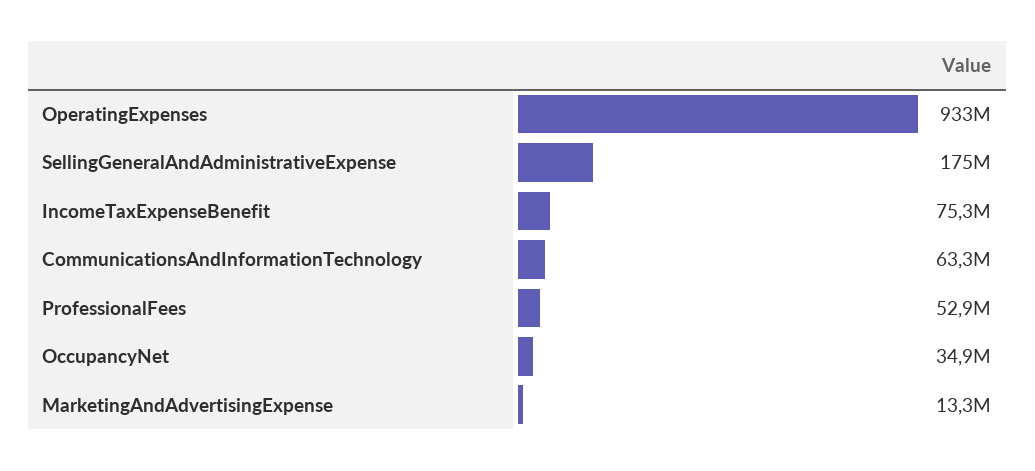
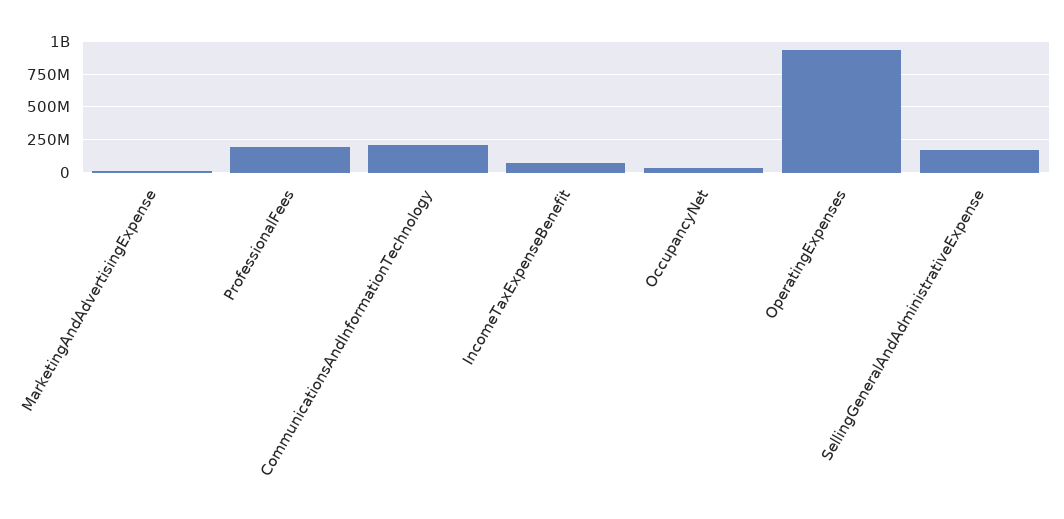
  {
    "OperatingExpenses": 933000000,
    "SellingGeneralAndAdministrativeExpense": 175000000,
    "IncomeTaxExpenseBenefit": 75300000,
-   "CommunicationsAndInformationTechnology": 63300000,
+   "CommunicationsAndInformationTechnology": 200000000,
-   "ProfessionalFees": 52900000,
+   "ProfessionalFees": 200000000,
    "OccupancyNet": 34900000,
    "MarketingAndAdvertisingExpense": 13300000
  }

